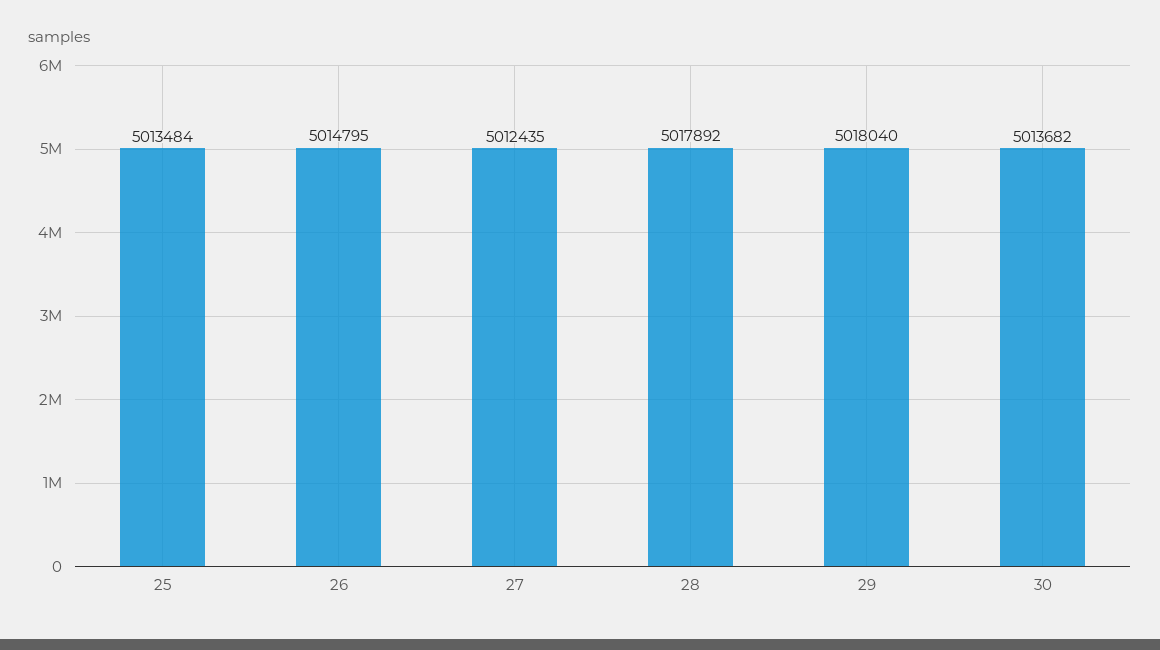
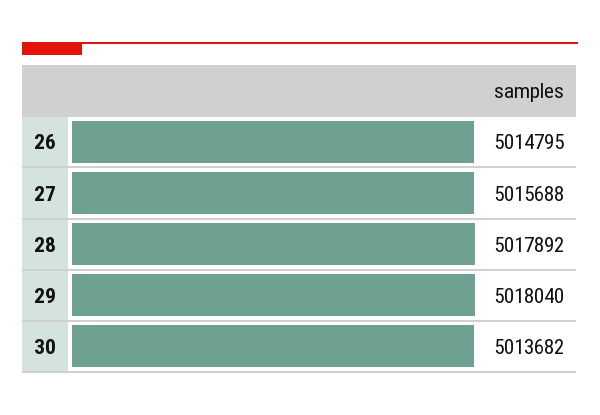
  {
-   "25": 5013484,
    "26": 5014795,
-   "27": 5012435,
+   "27": 5015688,
    "28": 5017892,
    "29": 5018040,
    "30": 5013682
  }

